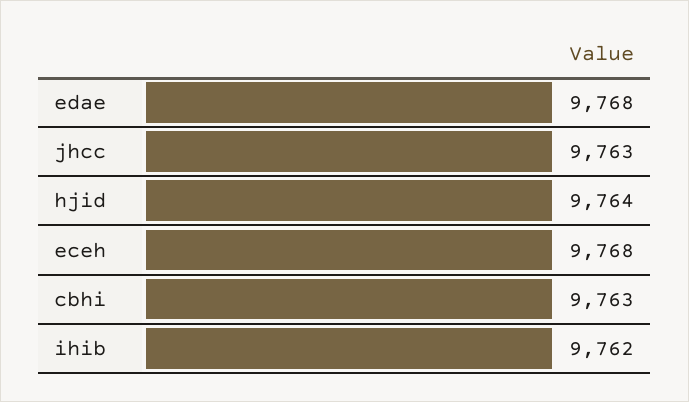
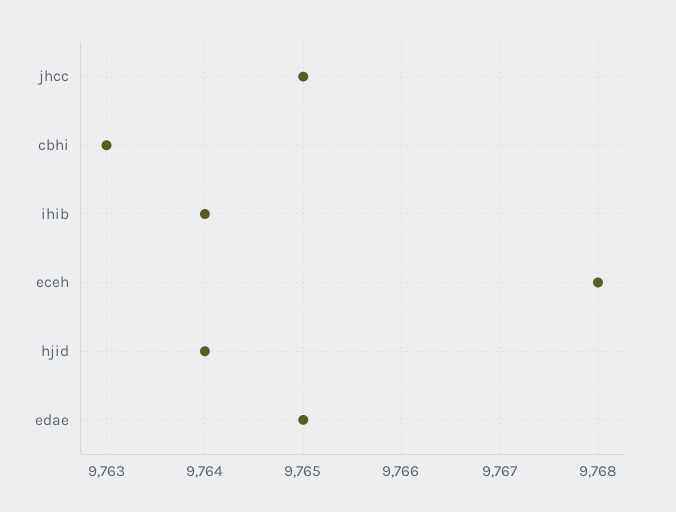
  {
-   "edae": 9768,
+   "edae": 9765,
-   "jhcc": 9763,
+   "jhcc": 9765,
    "hjid": 9764,
    "eceh": 9768,
    "cbhi": 9763,
-   "ihib": 9762
+   "ihib": 9764
  }

